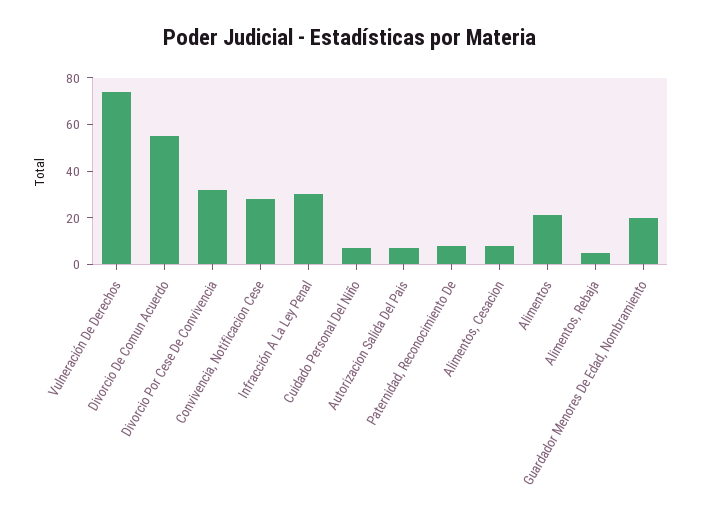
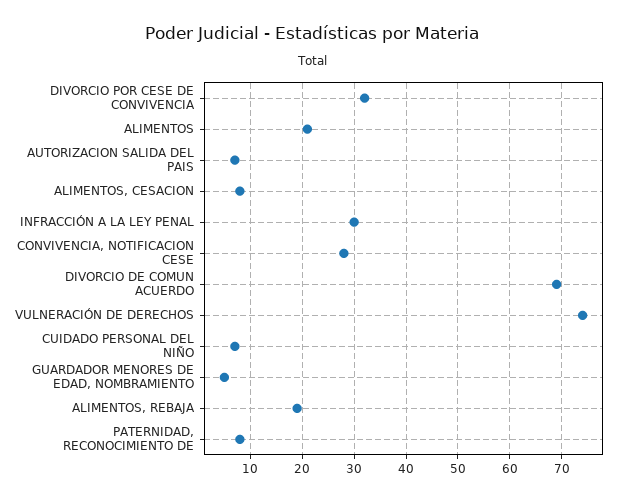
  {
    "Vulneración De Derechos": 75,
-   "Divorcio De Comun Acuerdo": 55,
+   "Divorcio De Comun Acuerdo": 70,
    "Divorcio Por Cese De Convivencia": 30,
    "Convivencia, Notificacion Cese": 30,
    "Infracción A La Ley Penal": 30,
    "Cuidado Personal Del Niño": 5,
    "Autorizacion Salida Del Pais": 5,
    "Paternidad, Reconocimiento De": 10,
    "Alimentos, Cesacion": 10,
    "Alimentos": 20,
-   "Alimentos, Rebaja": 5,
+   "Alimentos, Rebaja": 20,
-   "Guardador Menores De Edad, Nombramiento": 20
+   "Guardador Menores De Edad, Nombramiento": 5
  }

